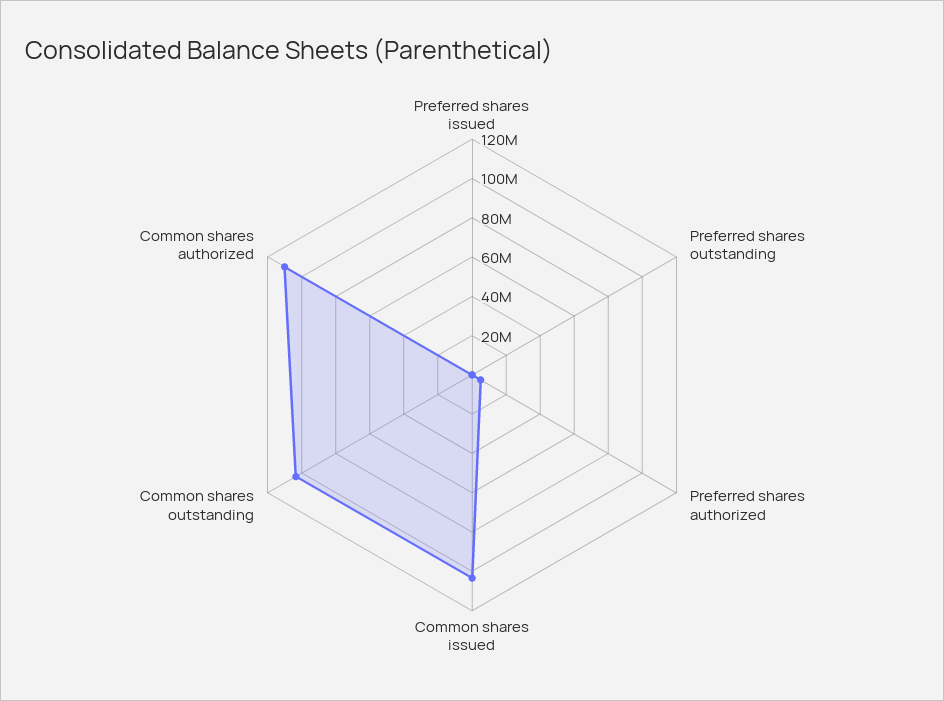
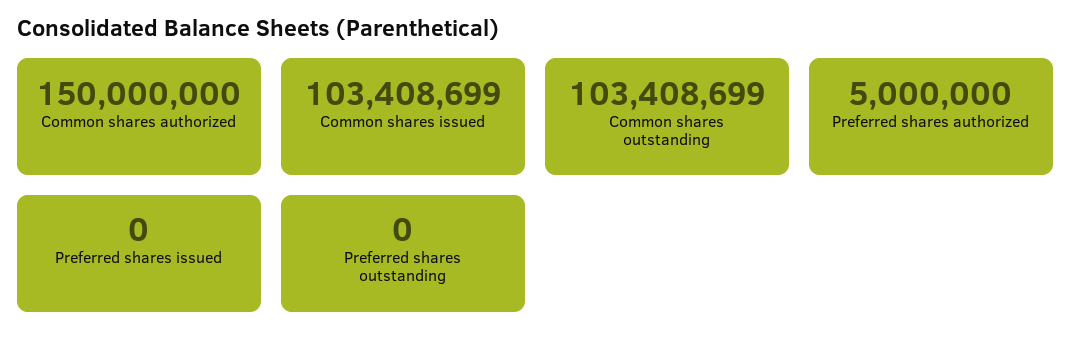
  {
    "Preferred shares issued": 0,
    "Preferred shares outstanding": 0,
    "Preferred shares authorized": 5000000,
    "Common shares issued": 103408699,
    "Common shares outstanding": 103408699,
-   "Common shares authorized": 110000000
+   "Common shares authorized": 150000000
  }

